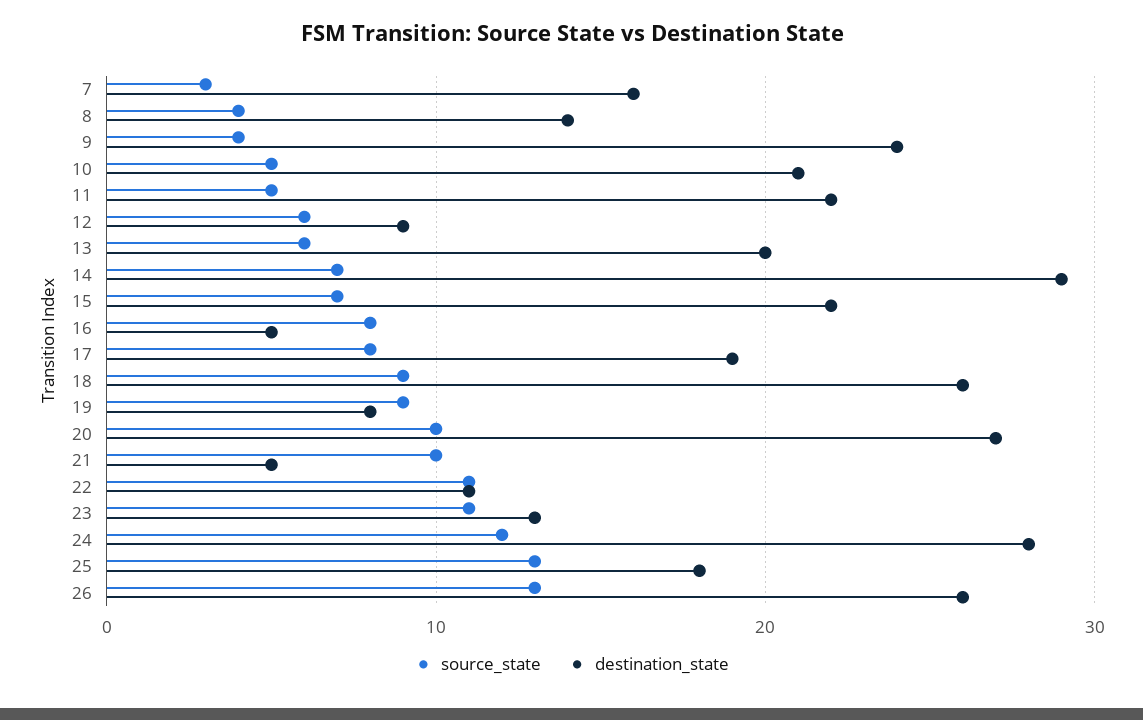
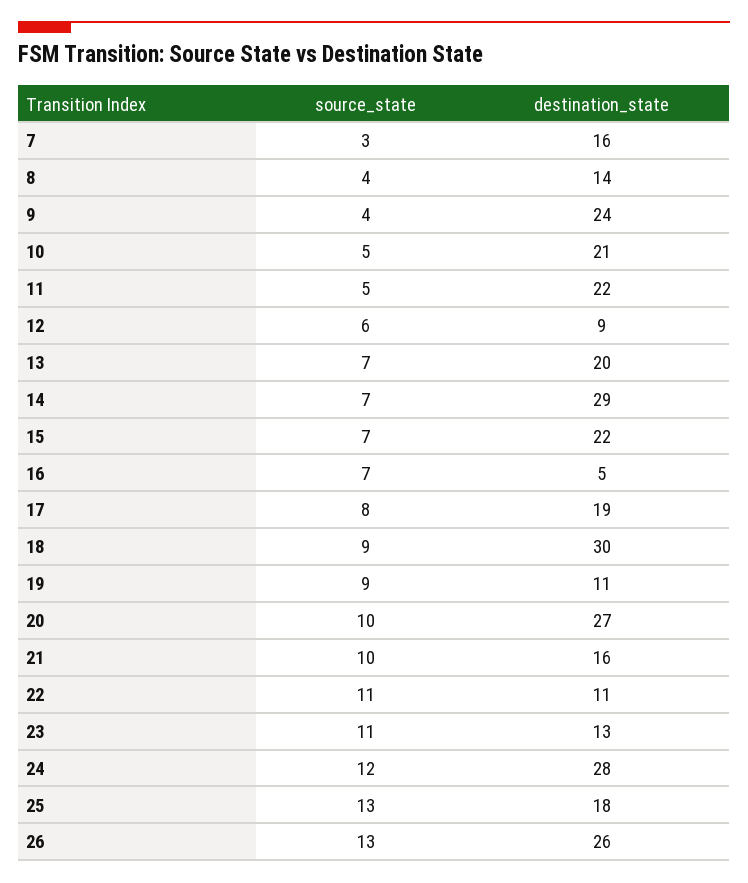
  {
    "source_state": {
      "7": 3,
      "8": 4,
      "9": 4,
      "10": 5,
      "11": 5,
      "12": 6,
-     "13": 6,
+     "13": 7,
      "14": 7,
      "15": 7,
-     "16": 8,
+     "16": 7,
      "17": 8,
      "18": 9,
      "19": 9,
      "20": 10,
      "21": 10,
      "22": 11,
      "23": 11,
      "24": 12,
      "25": 13,
      "26": 13
    },
    "destination_state": {
      "7": 16,
      "8": 14,
      "9": 24,
      "10": 21,
      "11": 22,
      "12": 9,
      "13": 20,
      "14": 29,
      "15": 22,
      "16": 5,
      "17": 19,
-     "18": 26,
+     "18": 30,
-     "19": 8,
+     "19": 11,
      "20": 27,
-     "21": 5,
+     "21": 16,
      "22": 11,
      "23": 13,
      "24": 28,
      "25": 18,
      "26": 26
    }
  }

